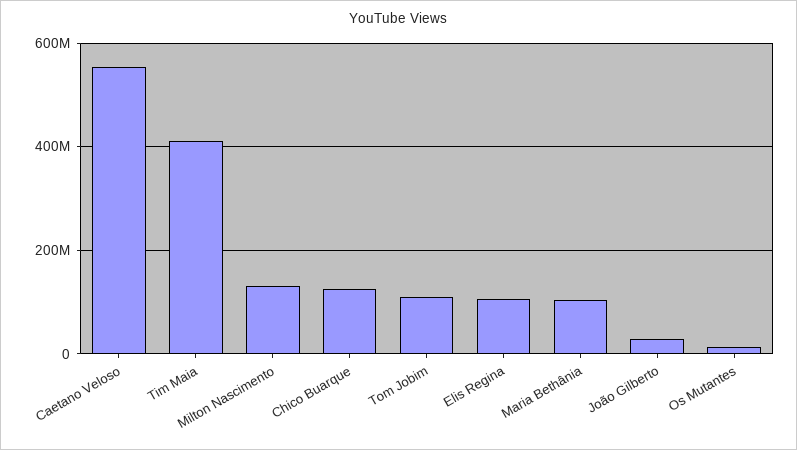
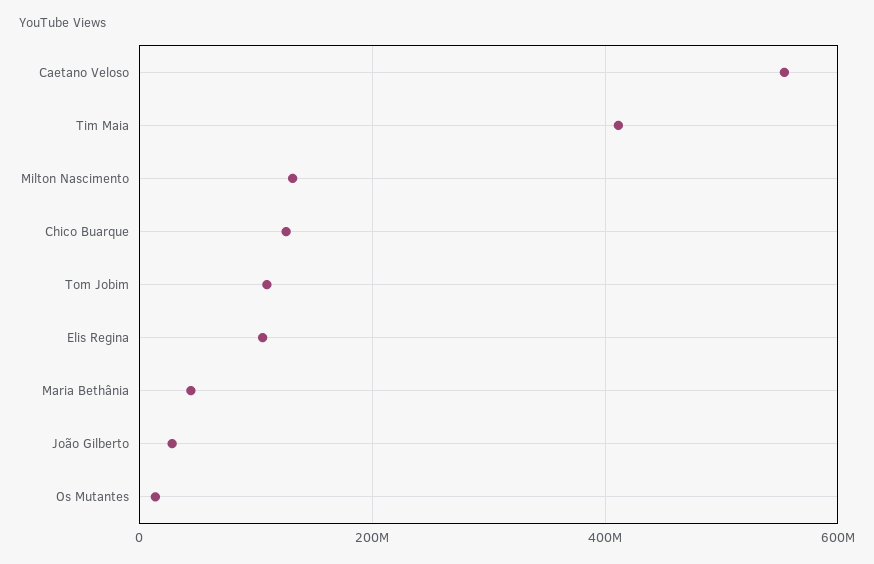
  {
    "Caetano Veloso": 560000000,
    "Tim Maia": 420000000,
    "Milton Nascimento": 140000000,
    "Chico Buarque": 120000000,
    "Tom Jobim": 100000000,
    "Elis Regina": 100000000,
-   "Maria Bethânia": 100000000,
+   "Maria Bethânia": 40000000,
    "João Gilberto": 20000000,
    "Os Mutantes": 20000000
  }

